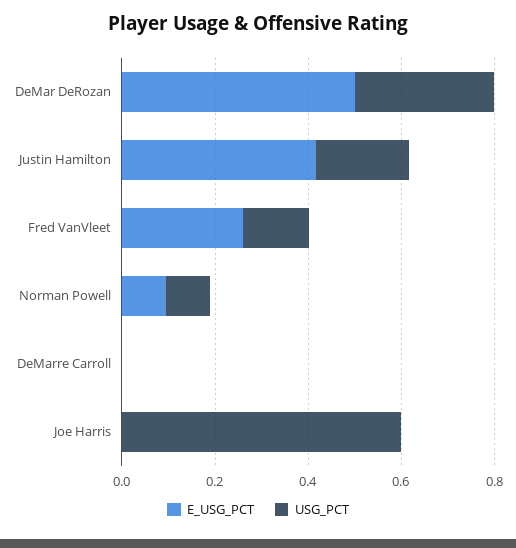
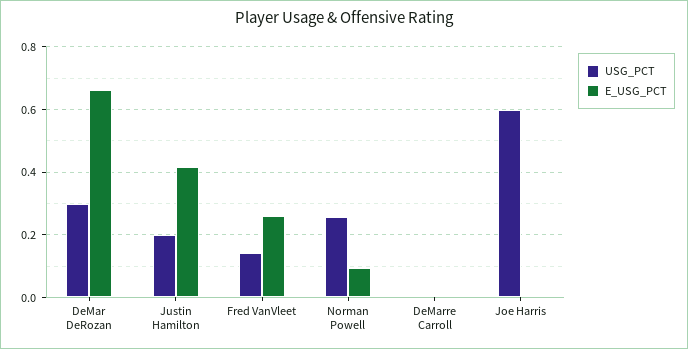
  {
    "E_USG_PCT": {
-     "DeMar DeRozan": 0.5,
+     "DeMar DeRozan": 0.66,
      "Justin Hamilton": 0.42,
      "Fred VanVleet": 0.26,
      "Norman Powell": 0.1,
      "DeMarre Carroll": 0,
      "Joe Harris": 0
    },
    "USG_PCT": {
      "DeMar DeRozan": 0.3,
      "Justin Hamilton": 0.2,
      "Fred VanVleet": 0.14,
-     "Norman Powell": 0.1,
+     "Norman Powell": 0.26,
      "DeMarre Carroll": 0,
      "Joe Harris": 0.6
    }
  }

